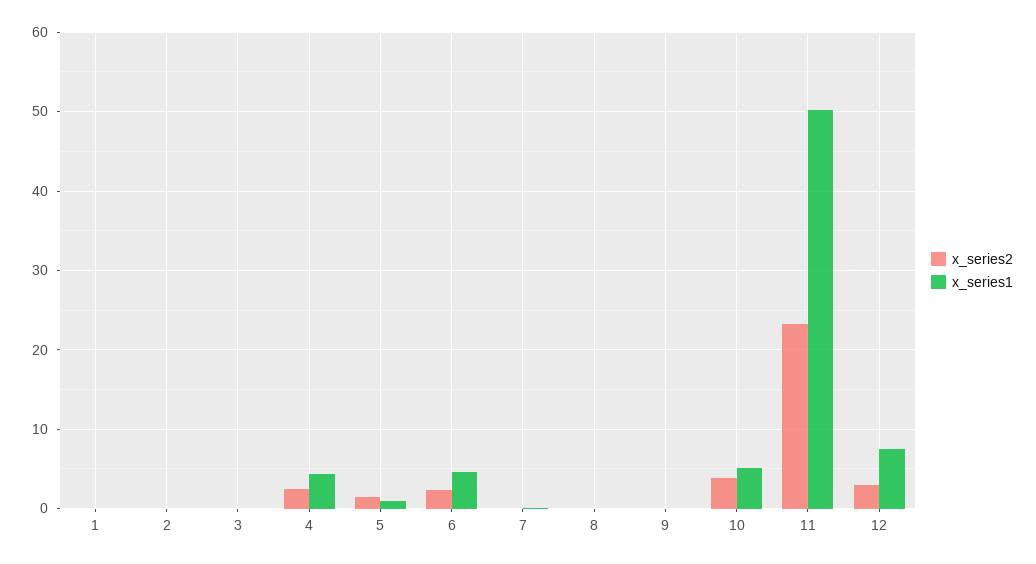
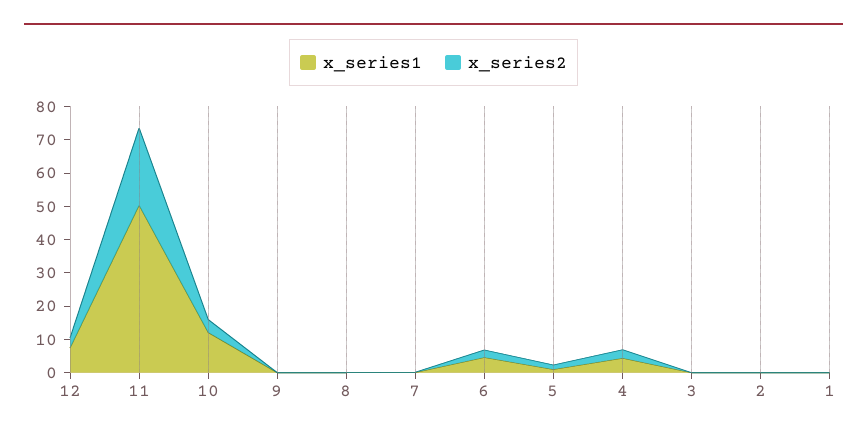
  {
    "x_series2": {
      "1": 0,
      "2": 0,
      "3": 0,
      "4": 3,
      "5": 1,
      "6": 2,
      "7": 0,
      "8": 0,
      "9": 0,
      "10": 4,
      "11": 23,
      "12": 3
    },
    "x_series1": {
      "1": 0,
      "2": 0,
      "3": 0,
      "4": 4,
      "5": 1,
      "6": 5,
      "7": 0,
      "8": 0,
      "9": 0,
-     "10": 5,
+     "10": 12.5,
      "11": 50,
      "12": 7
    }
  }

